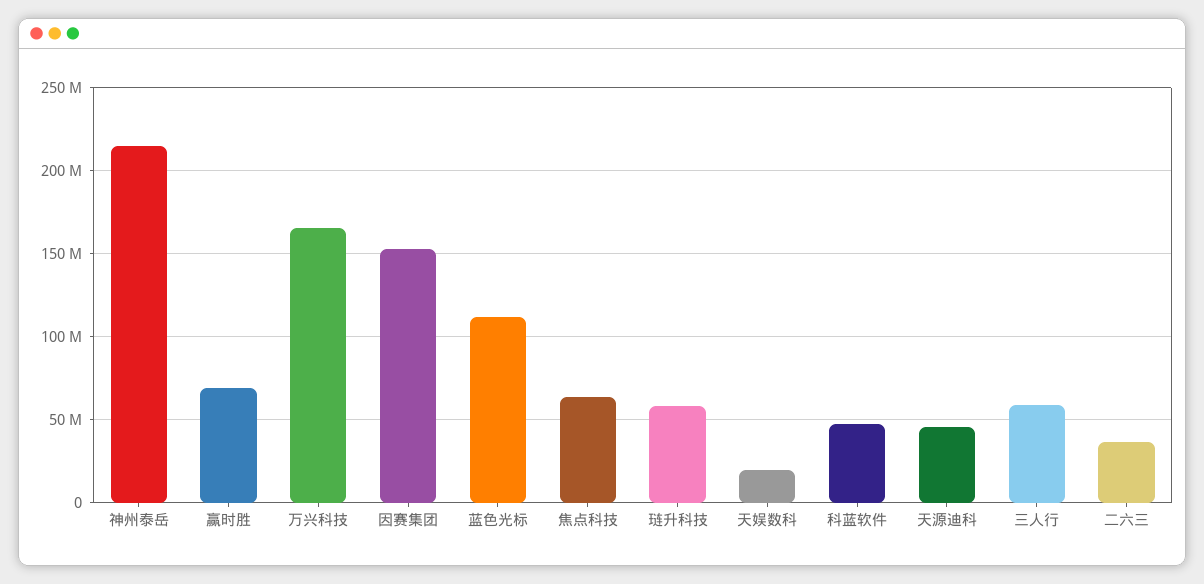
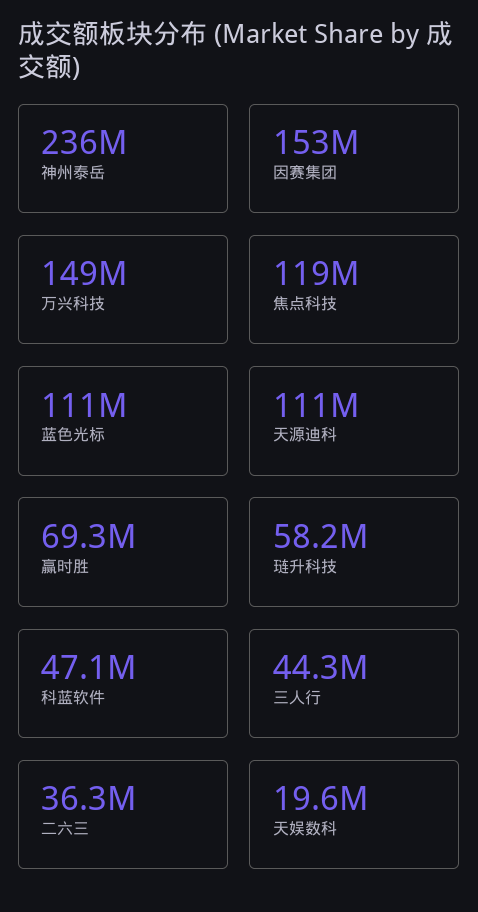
  {
-   "神州泰岳": 215000000,
+   "神州泰岳": 236000000,
    "赢时胜": 69300000,
-   "万兴科技": 165000000,
+   "万兴科技": 149000000,
    "因赛集团": 153000000,
    "蓝色光标": 111000000,
-   "焦点科技": 65000000,
+   "焦点科技": 119000000,
    "琏升科技": 58200000,
    "天娱数科": 19600000,
    "科蓝软件": 47100000,
-   "天源迪科": 45000000,
+   "天源迪科": 111000000,
-   "三人行": 60000000,
+   "三人行": 44300000,
    "二六三": 36300000
  }

